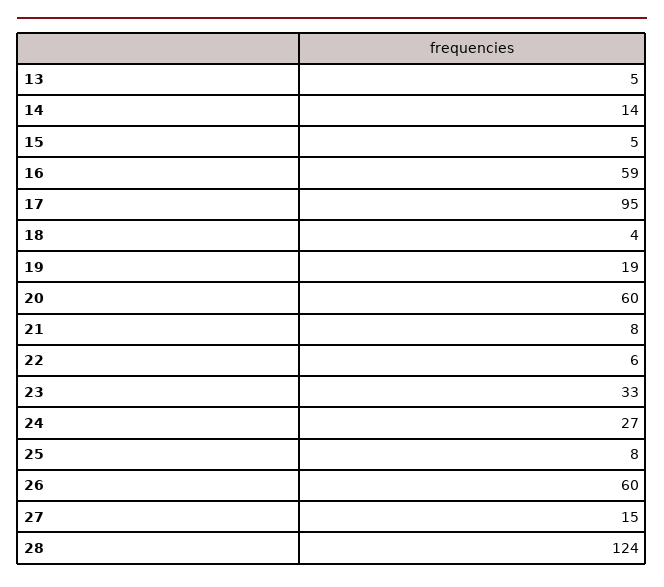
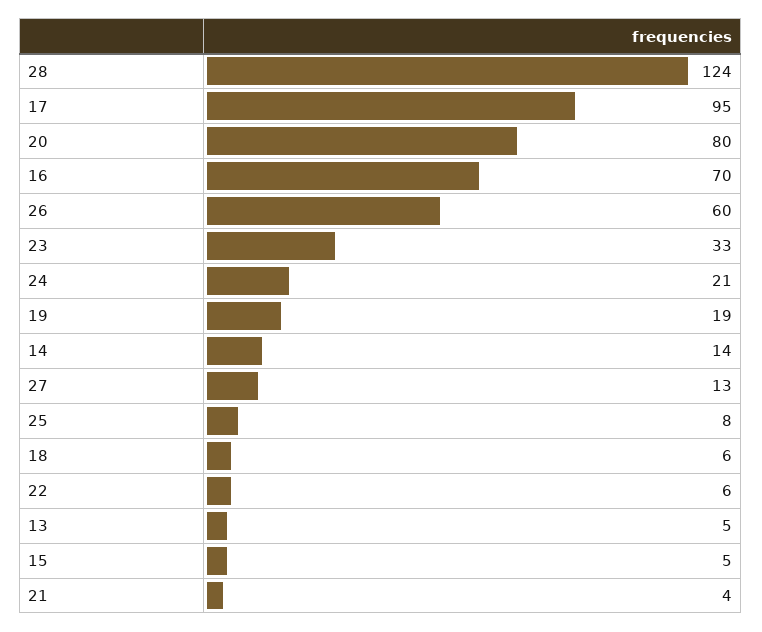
  {
    "13": 5,
    "14": 14,
    "15": 5,
-   "16": 59,
+   "16": 70,
    "17": 95,
-   "18": 4,
+   "18": 6,
    "19": 19,
-   "20": 60,
+   "20": 80,
-   "21": 8,
+   "21": 4,
    "22": 6,
    "23": 33,
-   "24": 27,
+   "24": 21,
    "25": 8,
    "26": 60,
-   "27": 15,
+   "27": 13,
    "28": 124
  }

